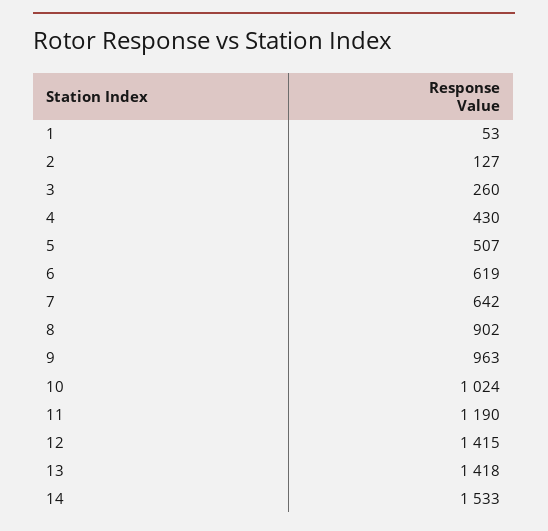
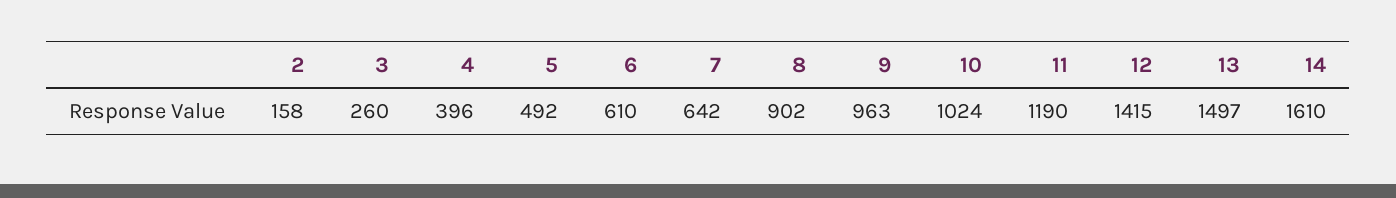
  {
-   "1": 53,
-   "2": 127,
+   "2": 158,
    "3": 260,
-   "4": 430,
+   "4": 396,
-   "5": 507,
+   "5": 492,
-   "6": 619,
+   "6": 610,
    "7": 642,
    "8": 902,
    "9": 963,
    "10": 1024,
    "11": 1190,
    "12": 1415,
-   "13": 1418,
+   "13": 1497,
-   "14": 1533
+   "14": 1610
  }

